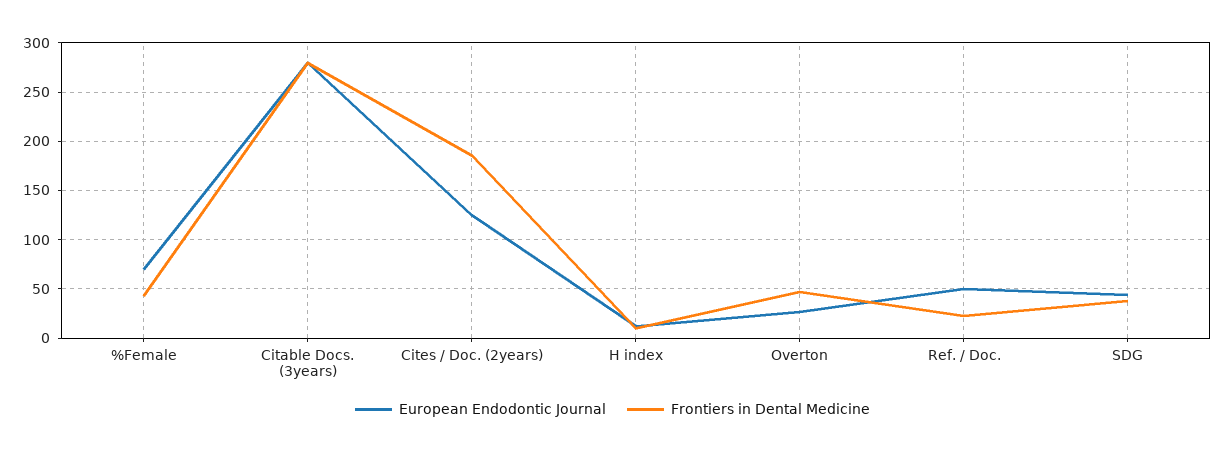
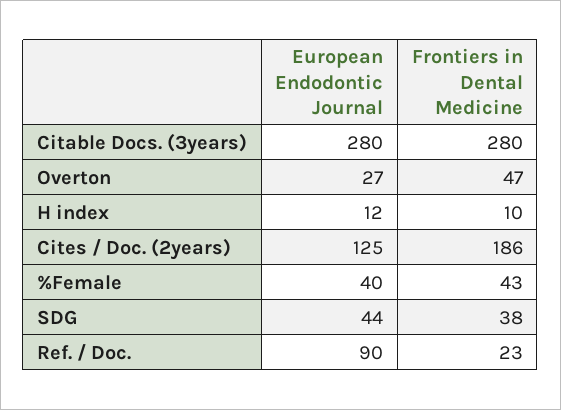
  {
    "European Endodontic Journal": {
-     "%Female": 70,
+     "%Female": 40,
      "Citable Docs. (3years)": 280,
      "Cites / Doc. (2years)": 125,
      "H index": 12,
      "Overton": 27,
-     "Ref. / Doc.": 50,
+     "Ref. / Doc.": 90,
      "SDG": 44
    },
    "Frontiers in Dental Medicine": {
      "%Female": 43,
      "Citable Docs. (3years)": 280,
      "Cites / Doc. (2years)": 186,
      "H index": 10,
      "Overton": 47,
      "Ref. / Doc.": 23,
      "SDG": 38
    }
  }

